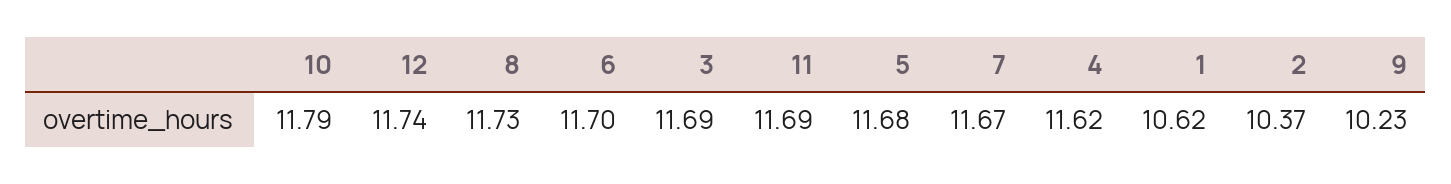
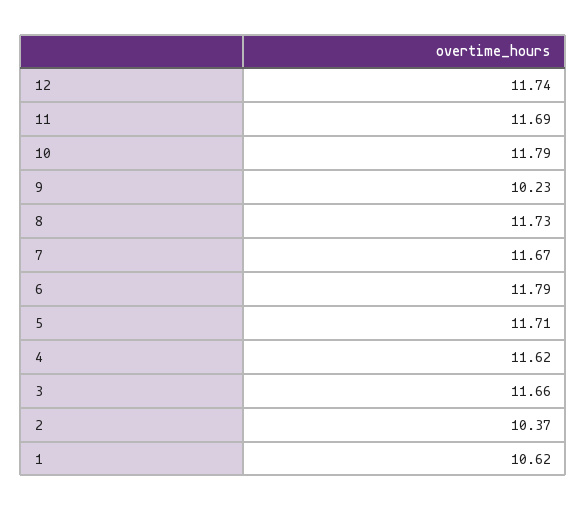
  {
    "10": 11.79,
    "12": 11.74,
    "8": 11.73,
-   "6": 11.7,
+   "6": 11.79,
-   "3": 11.69,
+   "3": 11.66,
    "11": 11.69,
-   "5": 11.68,
+   "5": 11.71,
    "7": 11.67,
    "4": 11.62,
    "1": 10.62,
    "2": 10.37,
    "9": 10.23
  }

